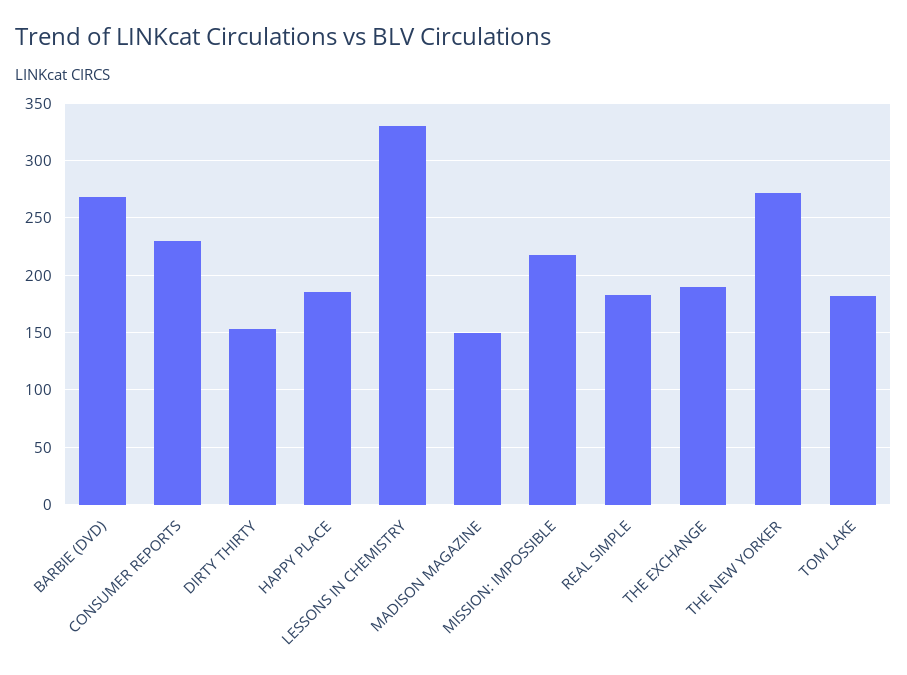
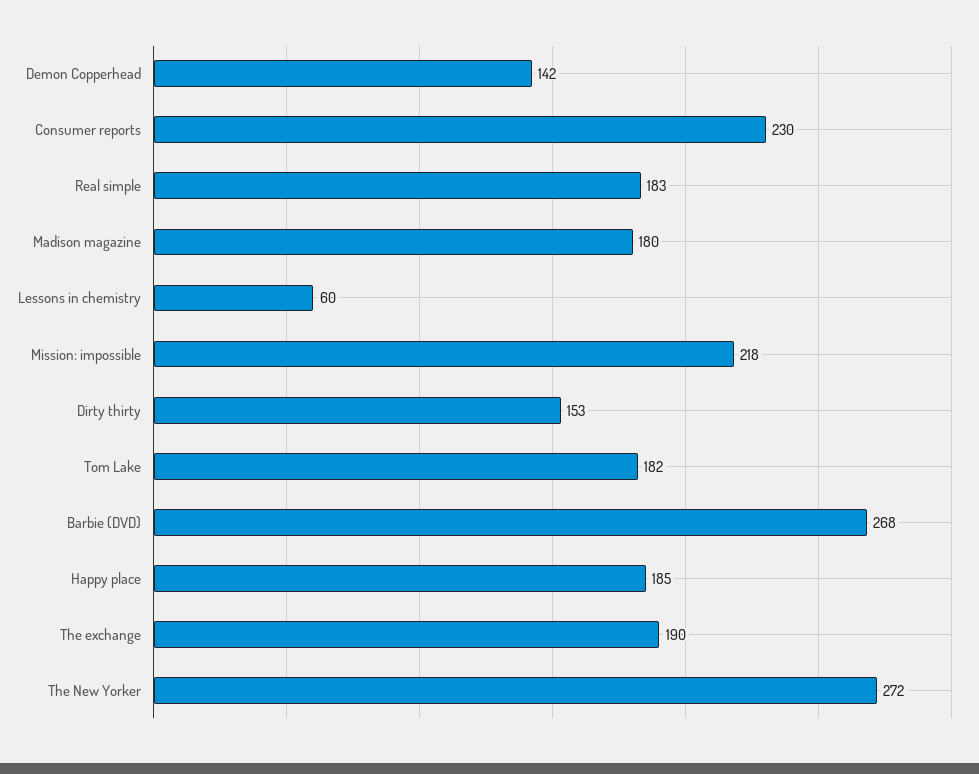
  {
    "BARBIE (DVD)": 268,
    "CONSUMER REPORTS": 230,
    "DIRTY THIRTY": 153,
    "HAPPY PLACE": 185,
-   "LESSONS IN CHEMISTRY": 330,
+   "LESSONS IN CHEMISTRY": 60,
-   "MADISON MAGAZINE": 150,
+   "MADISON MAGAZINE": 180,
    "MISSION: IMPOSSIBLE": 218,
    "REAL SIMPLE": 183,
    "THE EXCHANGE": 190,
    "THE NEW YORKER": 272,
-   "TOM LAKE": 182
+   "TOM LAKE": 182,
+   "Demon Copperhead": 142
  }

